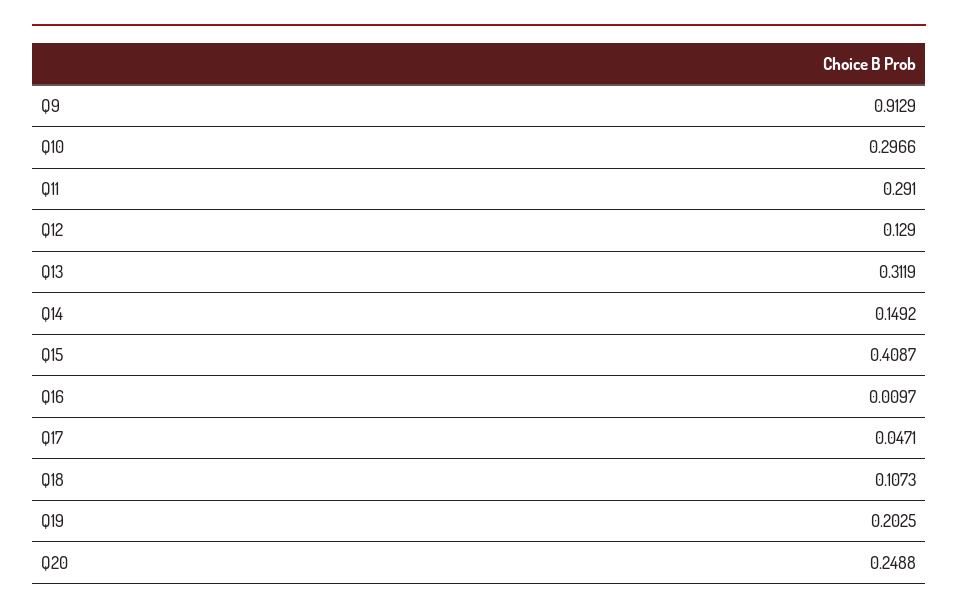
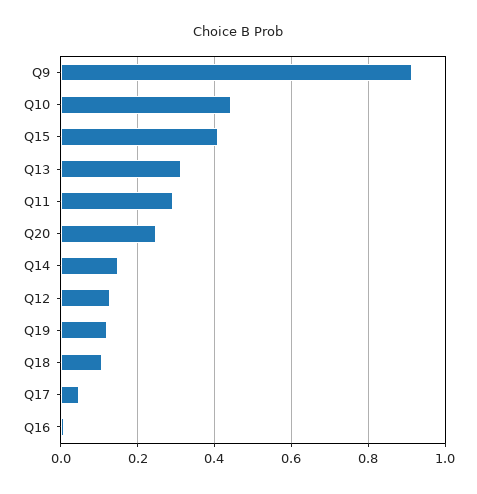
  {
    "Q9": 0.9129,
-   "Q10": 0.2966,
+   "Q10": 0.44,
    "Q11": 0.291,
    "Q12": 0.129,
    "Q13": 0.3119,
    "Q14": 0.1492,
    "Q15": 0.4087,
    "Q16": 0.0097,
    "Q17": 0.0471,
    "Q18": 0.1073,
-   "Q19": 0.2025,
+   "Q19": 0.12,
    "Q20": 0.2488
  }

